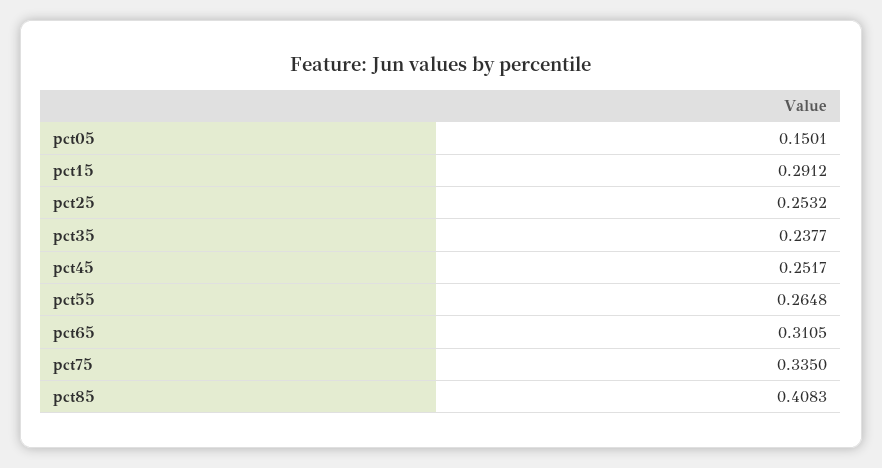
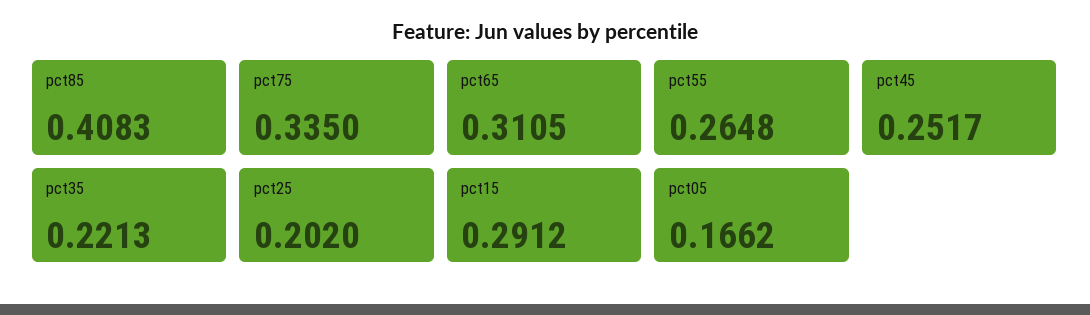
  {
-   "pct05": 0.1501,
+   "pct05": 0.1662,
    "pct15": 0.2912,
-   "pct25": 0.2532,
+   "pct25": 0.202,
-   "pct35": 0.2377,
+   "pct35": 0.2213,
    "pct45": 0.2517,
    "pct55": 0.2648,
    "pct65": 0.3105,
    "pct75": 0.335,
    "pct85": 0.4083
  }

